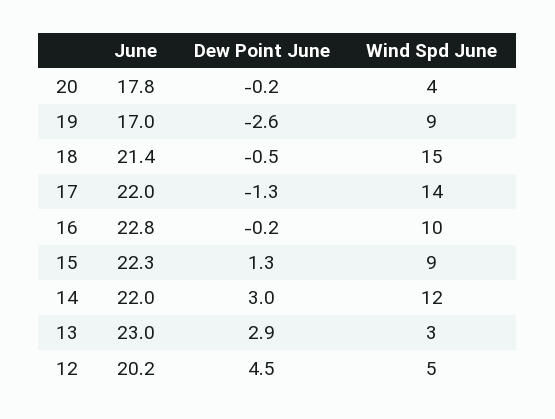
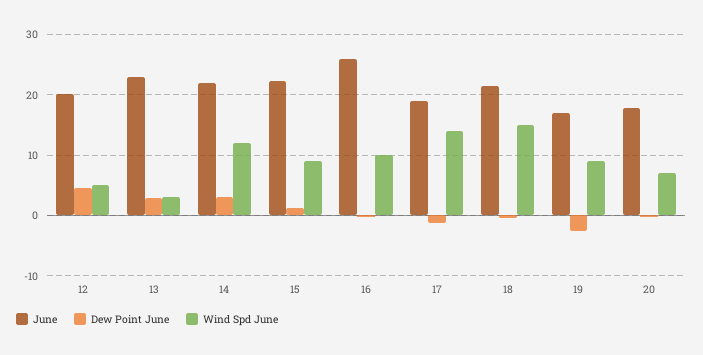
  {
    "June": {
      "20": 17.8,
      "19": 17,
      "18": 21.4,
-     "17": 22,
+     "17": 19,
-     "16": 22.8,
+     "16": 26,
      "15": 22.3,
      "14": 22,
      "13": 23,
      "12": 20.2
    },
    "Dew Point June": {
      "20": -0.2,
      "19": -2.6,
      "18": -0.5,
      "17": -1.3,
      "16": -0.2,
      "15": 1.3,
      "14": 3,
      "13": 2.9,
      "12": 4.5
    },
    "Wind Spd June": {
-     "20": 4,
+     "20": 7,
      "19": 9,
      "18": 15,
      "17": 14,
      "16": 10,
      "15": 9,
      "14": 12,
      "13": 3,
      "12": 5
    }
  }

